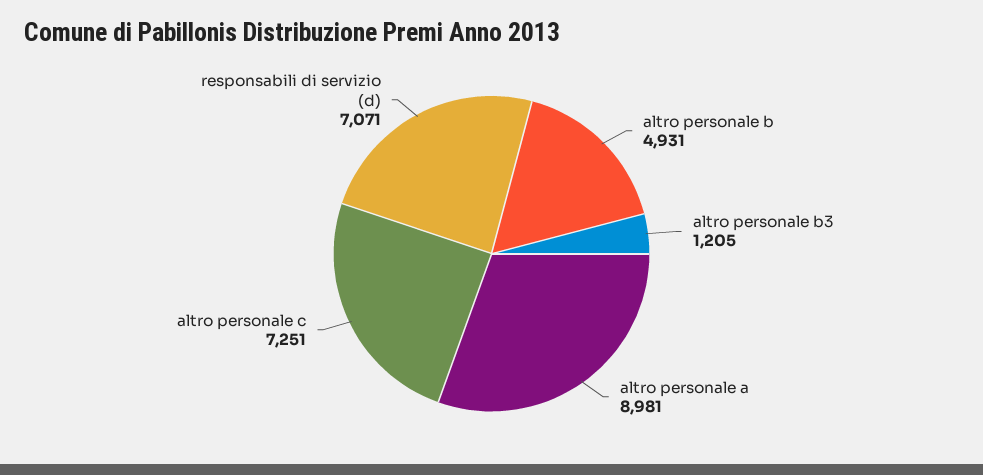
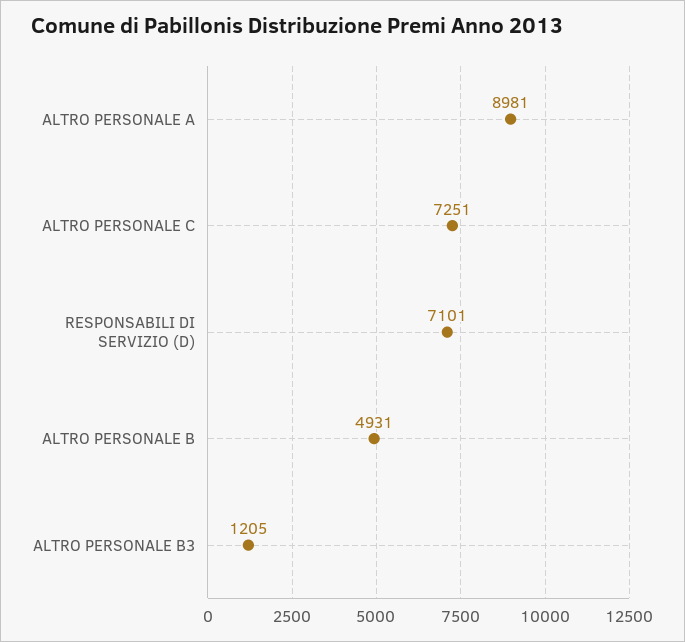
  {
    "altro personale b": 4931,
    "altro personale b3": 1205,
    "altro personale a": 8981,
    "altro personale c": 7251,
-   "responsabili di servizio (d)": 7071
+   "responsabili di servizio (d)": 7101
  }

